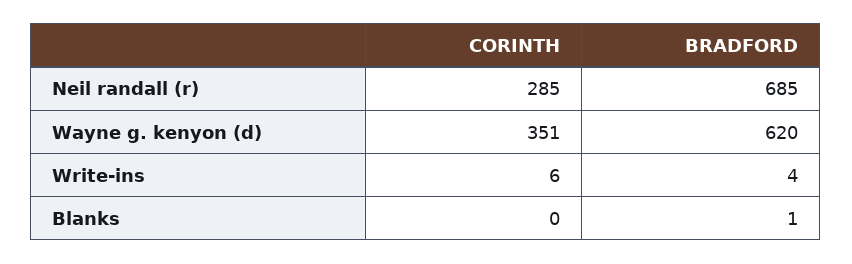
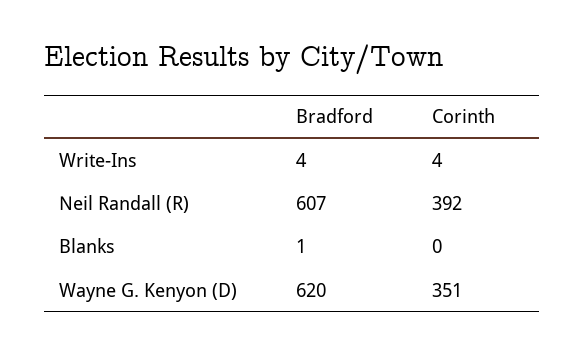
  {
    "CORINTH": {
-     "Neil randall (r)": 285,
+     "Neil randall (r)": 392,
      "Wayne g. kenyon (d)": 351,
-     "Write-ins": 6,
+     "Write-ins": 4,
      "Blanks": 0
    },
    "BRADFORD": {
-     "Neil randall (r)": 685,
+     "Neil randall (r)": 607,
      "Wayne g. kenyon (d)": 620,
      "Write-ins": 4,
      "Blanks": 1
    }
  }

